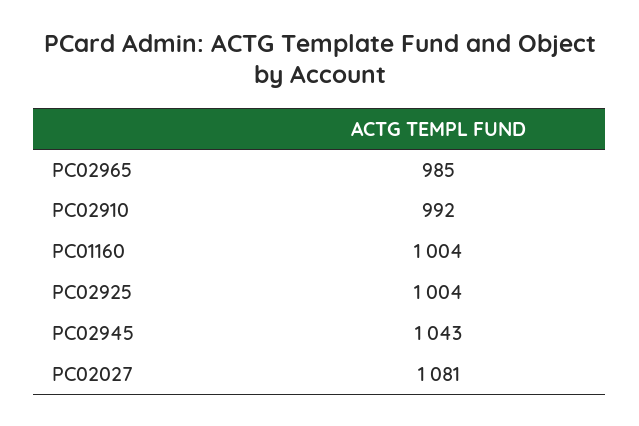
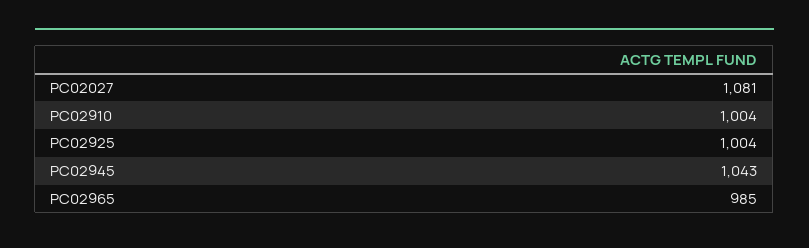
  {
    "PC02965": 985,
-   "PC02910": 992,
+   "PC02910": 1004,
-   "PC01160": 1004,
    "PC02925": 1004,
    "PC02945": 1043,
    "PC02027": 1081
  }

